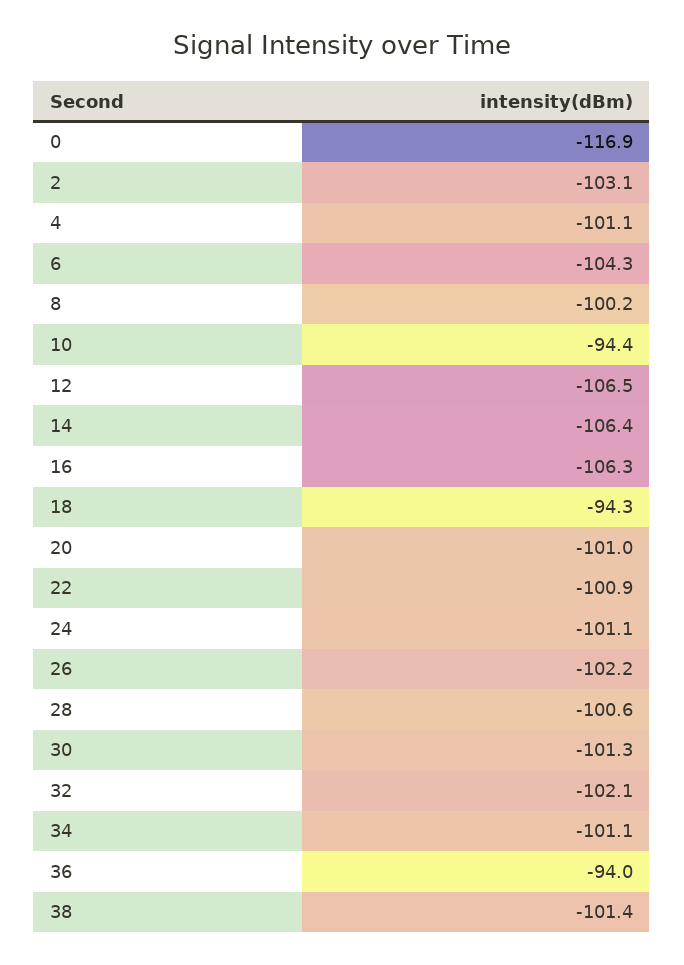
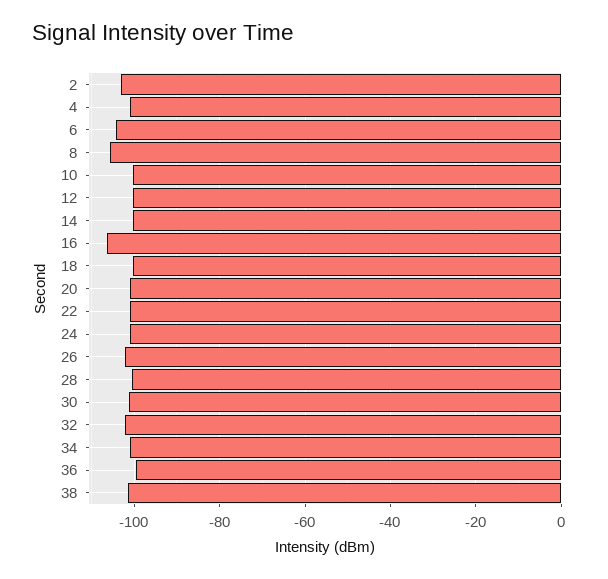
  {
-   "0": -116.9,
    "2": -103.1,
    "4": -101.1,
    "6": -104.3,
-   "8": -100.2,
+   "8": -106,
-   "10": -94.4,
+   "10": -100,
-   "12": -106.5,
+   "12": -100,
-   "14": -106.4,
+   "14": -100,
    "16": -106.3,
-   "18": -94.3,
+   "18": -100,
    "20": -101,
    "22": -100.9,
    "24": -101.1,
    "26": -102.2,
    "28": -100.6,
    "30": -101.3,
    "32": -102.1,
    "34": -101.1,
-   "36": -94,
+   "36": -100,
    "38": -101.4
  }

